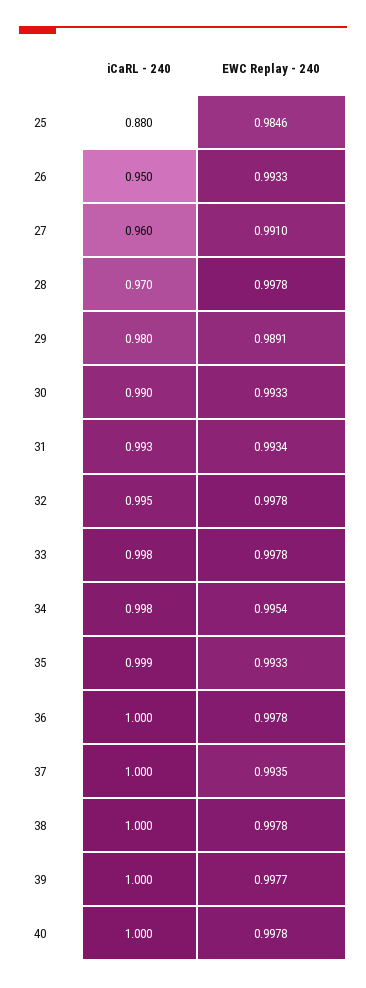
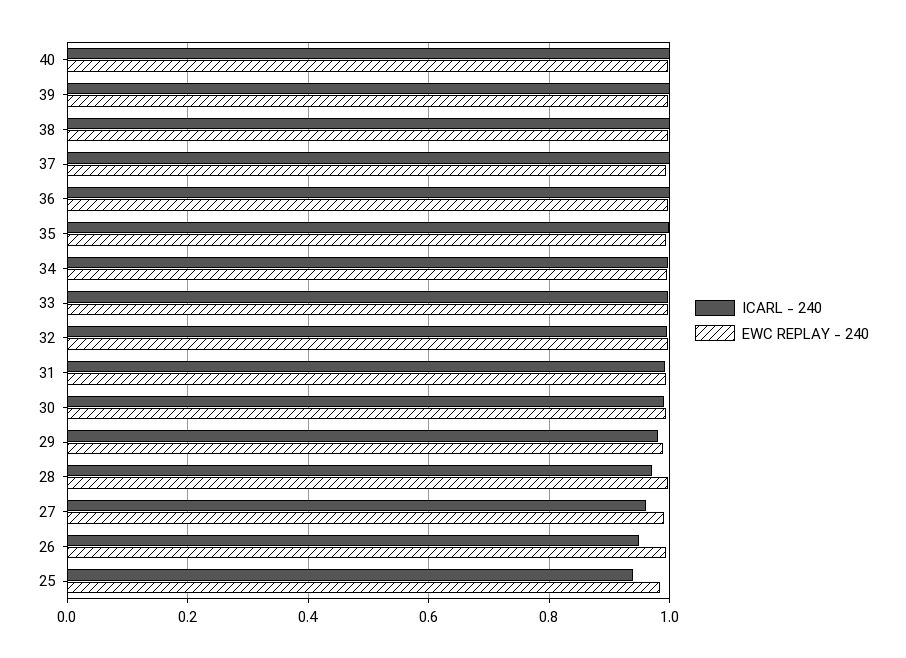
  {
    "iCaRL - 240": {
-     "25": 0.88,
+     "25": 0.94,
      "26": 0.95,
      "27": 0.96,
      "28": 0.97,
      "29": 0.98,
      "30": 0.99,
      "31": 0.993,
      "32": 0.995,
      "33": 0.998,
      "34": 0.998,
      "35": 0.999,
      "36": 1,
      "37": 1,
      "38": 1,
      "39": 1,
      "40": 1
    },
    "EWC Replay - 240": {
      "25": 0.9846,
      "26": 0.9933,
      "27": 0.991,
      "28": 0.9978,
      "29": 0.9891,
      "30": 0.9933,
      "31": 0.9934,
      "32": 0.9978,
      "33": 0.9978,
      "34": 0.9954,
      "35": 0.9933,
      "36": 0.9978,
      "37": 0.9935,
      "38": 0.9978,
      "39": 0.9977,
      "40": 0.9978
    }
  }

